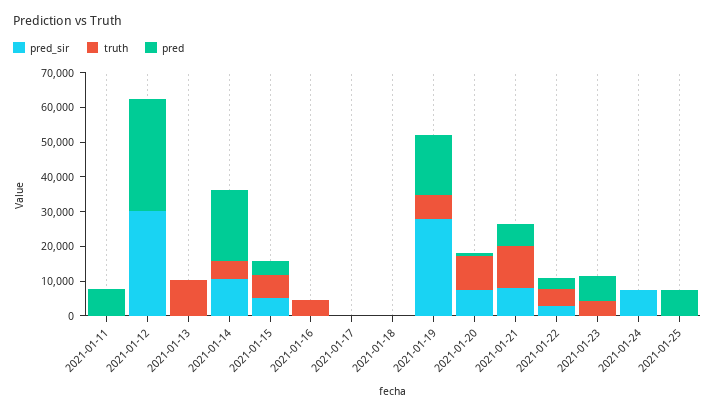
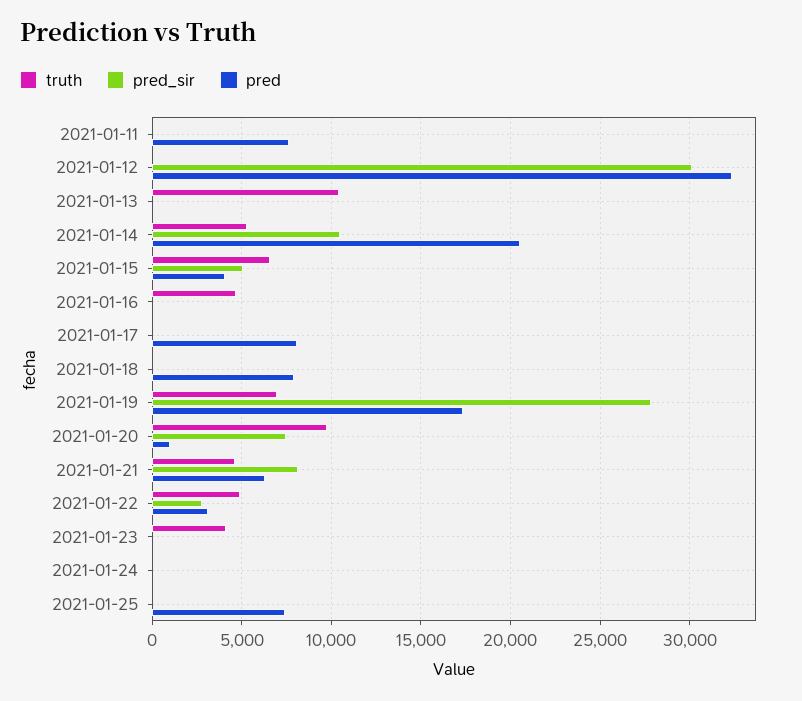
  {
    "pred_sir": {
      "2021-01-11": 0,
      "2021-01-12": 30000,
      "2021-01-13": 0,
      "2021-01-14": 10500,
      "2021-01-15": 5000,
      "2021-01-16": 0,
      "2021-01-17": 0,
      "2021-01-18": 0,
      "2021-01-19": 28000,
      "2021-01-20": 7500,
      "2021-01-21": 8000,
      "2021-01-22": 3000,
      "2021-01-23": 0,
-     "2021-01-24": 7500,
+     "2021-01-24": 0,
      "2021-01-25": 0
    },
    "truth": {
      "2021-01-11": 0,
      "2021-01-12": 0,
      "2021-01-13": 10500,
      "2021-01-14": 5500,
      "2021-01-15": 6500,
      "2021-01-16": 4500,
      "2021-01-17": 0,
      "2021-01-18": 0,
      "2021-01-19": 7000,
      "2021-01-20": 9500,
-     "2021-01-21": 12500,
+     "2021-01-21": 4500,
      "2021-01-22": 5000,
      "2021-01-23": 4000,
      "2021-01-24": 0,
      "2021-01-25": 0
    },
    "pred": {
      "2021-01-11": 7500,
      "2021-01-12": 32500,
      "2021-01-13": 0,
      "2021-01-14": 20500,
      "2021-01-15": 4000,
      "2021-01-16": 0,
-     "2021-01-17": 0,
+     "2021-01-17": 8000,
-     "2021-01-18": 0,
+     "2021-01-18": 8000,
      "2021-01-19": 17500,
      "2021-01-20": 1000,
      "2021-01-21": 6500,
      "2021-01-22": 3000,
-     "2021-01-23": 7500,
+     "2021-01-23": 0,
      "2021-01-24": 0,
      "2021-01-25": 7500
    }
  }

